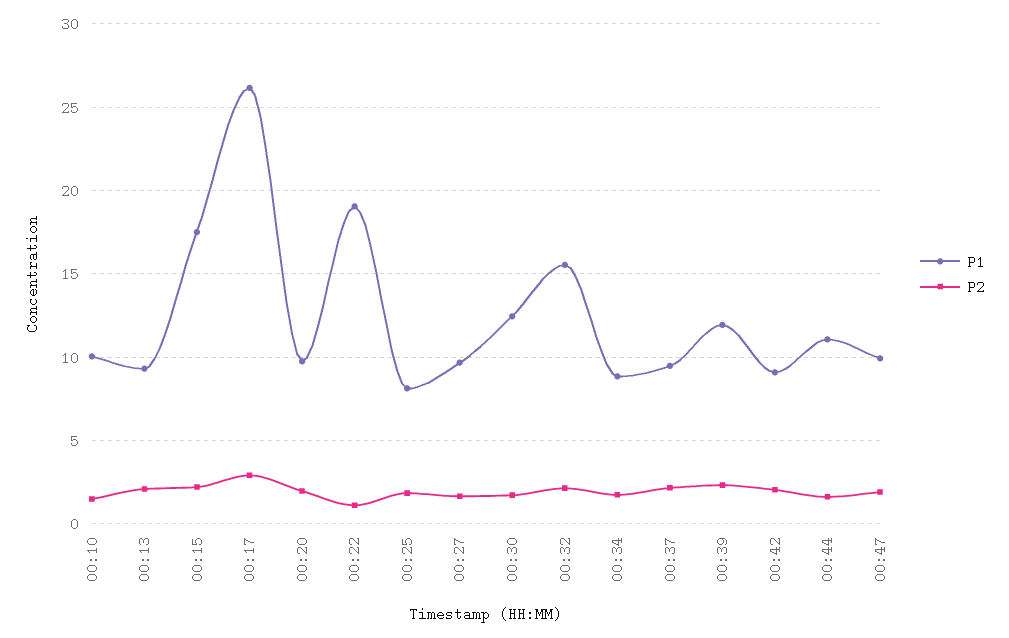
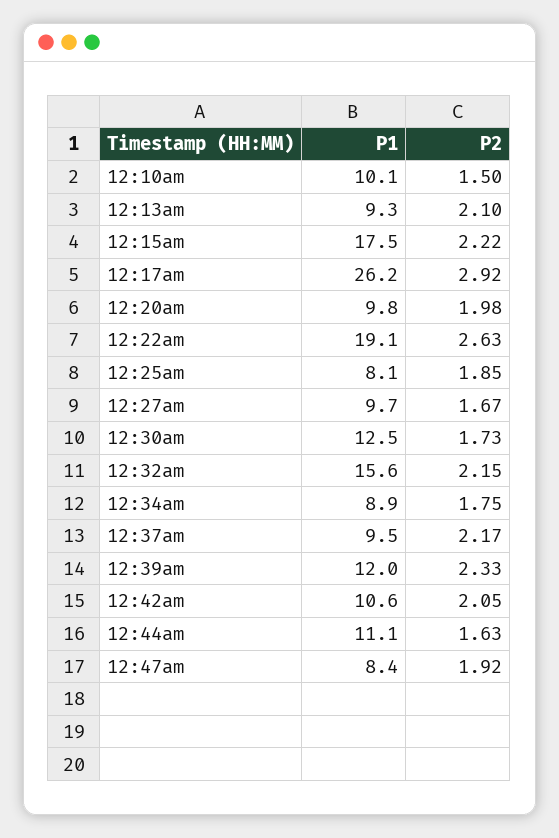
  {
    "P1": {
      "00:10": 10.1,
      "00:13": 9.3,
      "00:15": 17.5,
      "00:17": 26.2,
      "00:20": 9.8,
      "00:22": 19.1,
      "00:25": 8.1,
      "00:27": 9.7,
      "00:30": 12.5,
      "00:32": 15.6,
      "00:34": 8.9,
      "00:37": 9.5,
      "00:39": 12,
-     "00:42": 9,
+     "00:42": 10.6,
      "00:44": 11.1,
-     "00:47": 10
+     "00:47": 8.4
    },
    "P2": {
      "00:10": 1.5,
      "00:13": 2.1,
      "00:15": 2.22,
      "00:17": 2.92,
      "00:20": 1.98,
-     "00:22": 1,
+     "00:22": 2.63,
      "00:25": 1.85,
      "00:27": 1.67,
      "00:30": 1.73,
      "00:32": 2.15,
      "00:34": 1.75,
      "00:37": 2.17,
      "00:39": 2.33,
      "00:42": 2.05,
      "00:44": 1.63,
      "00:47": 1.92
    }
  }

